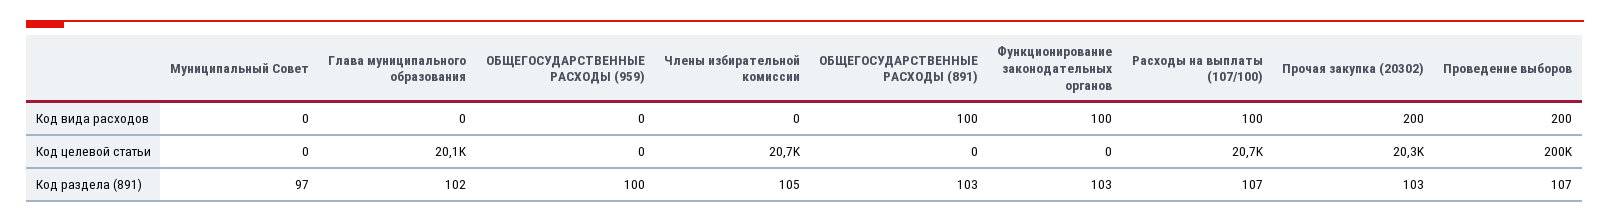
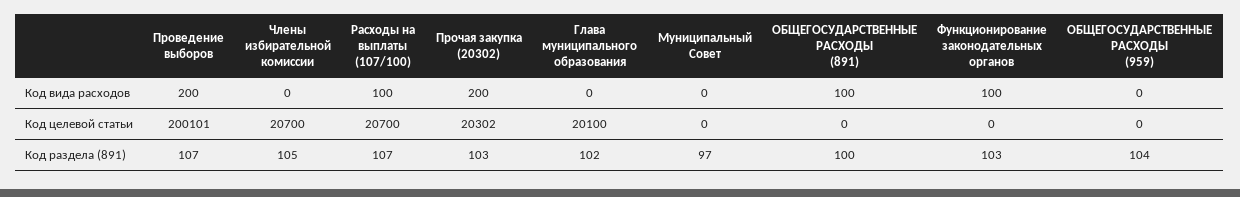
  {
    "Муниципальный Совет": {
      "Код вида расходов": 0,
      "Код целевой статьи": 0,
      "Код раздела (891)": 97
    },
    "Глава муниципального образования": {
      "Код вида расходов": 0,
      "Код целевой статьи": 20100,
      "Код раздела (891)": 102
    },
    "ОБЩЕГОСУДАРСТВЕННЫЕ РАСХОДЫ (959)": {
      "Код вида расходов": 0,
      "Код целевой статьи": 0,
-     "Код раздела (891)": 100
+     "Код раздела (891)": 104
    },
    "Члены избирательной комиссии": {
      "Код вида расходов": 0,
      "Код целевой статьи": 20700,
      "Код раздела (891)": 105
    },
    "ОБЩЕГОСУДАРСТВЕННЫЕ РАСХОДЫ (891)": {
      "Код вида расходов": 100,
      "Код целевой статьи": 0,
-     "Код раздела (891)": 103
+     "Код раздела (891)": 100
    },
    "Функционирование законодательных органов": {
      "Код вида расходов": 100,
      "Код целевой статьи": 0,
      "Код раздела (891)": 103
    },
    "Расходы на выплаты (107/100)": {
      "Код вида расходов": 100,
      "Код целевой статьи": 20700,
      "Код раздела (891)": 107
    },
    "Прочая закупка (20302)": {
      "Код вида расходов": 200,
      "Код целевой статьи": 20302,
      "Код раздела (891)": 103
    },
    "Проведение выборов": {
      "Код вида расходов": 200,
      "Код целевой статьи": 200101,
      "Код раздела (891)": 107
    }
  }

